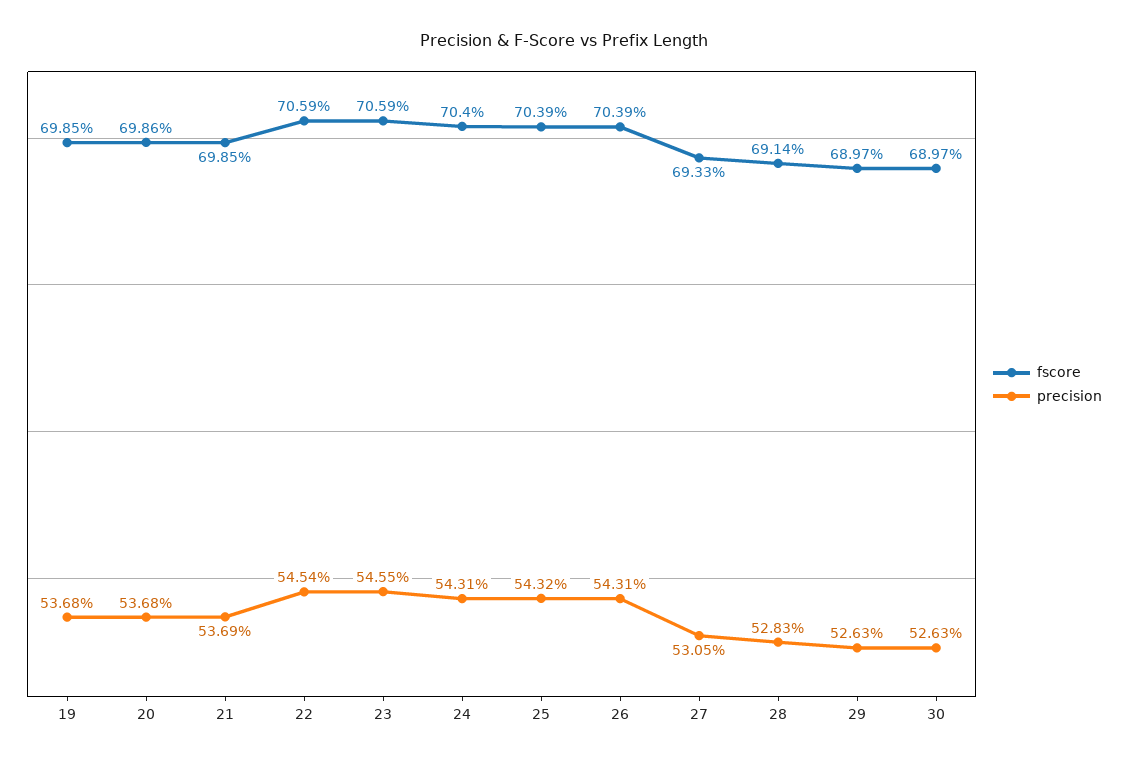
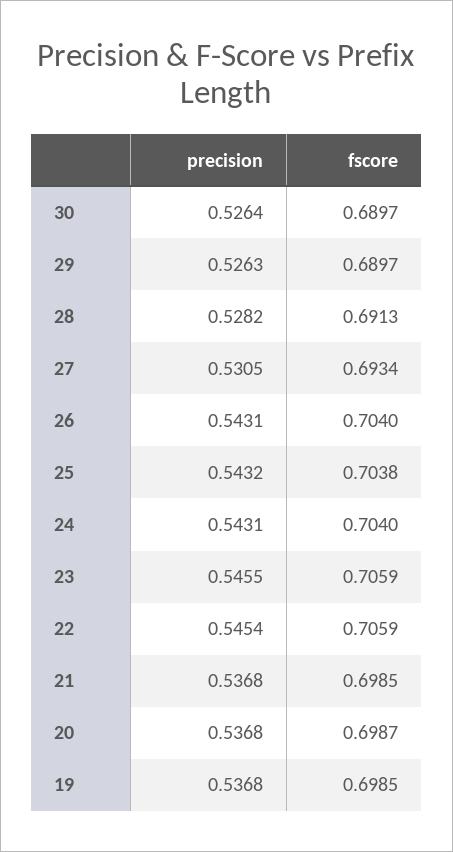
  {
    "fscore": {
      "19": 0.6985,
-     "20": 0.6986,
+     "20": 0.6987,
      "21": 0.6985,
      "22": 0.7059,
      "23": 0.7059,
      "24": 0.704,
-     "25": 0.7039,
+     "25": 0.7038,
-     "26": 0.7039,
+     "26": 0.704,
-     "27": 0.6933,
+     "27": 0.6934,
-     "28": 0.6914,
+     "28": 0.6913,
      "29": 0.6897,
      "30": 0.6897
    },
    "precision": {
      "19": 0.5368,
      "20": 0.5368,
-     "21": 0.5369,
+     "21": 0.5368,
      "22": 0.5454,
      "23": 0.5455,
      "24": 0.5431,
      "25": 0.5432,
      "26": 0.5431,
      "27": 0.5305,
-     "28": 0.5283,
+     "28": 0.5282,
      "29": 0.5263,
-     "30": 0.5263
+     "30": 0.5264
    }
  }

